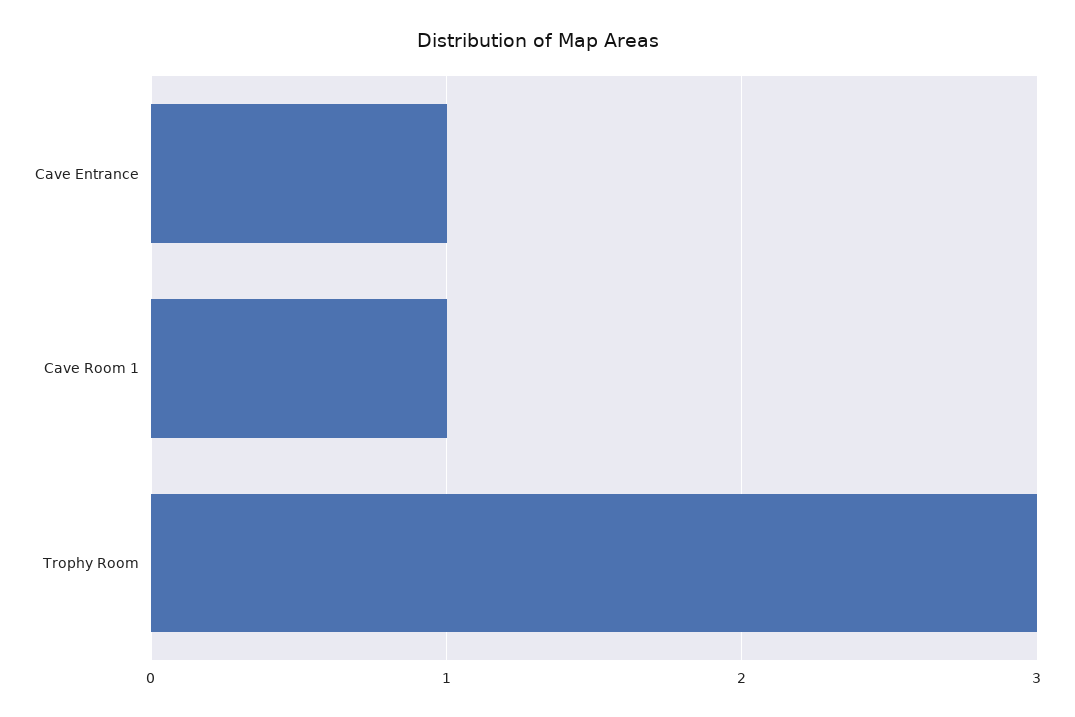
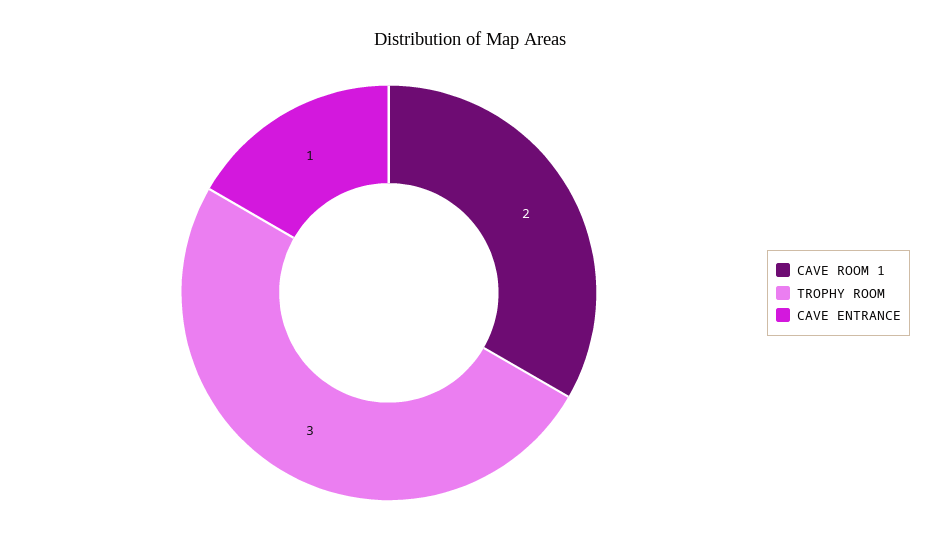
  {
    "Cave Entrance": 1,
-   "Cave Room 1": 1,
+   "Cave Room 1": 2,
    "Trophy Room": 3
  }

